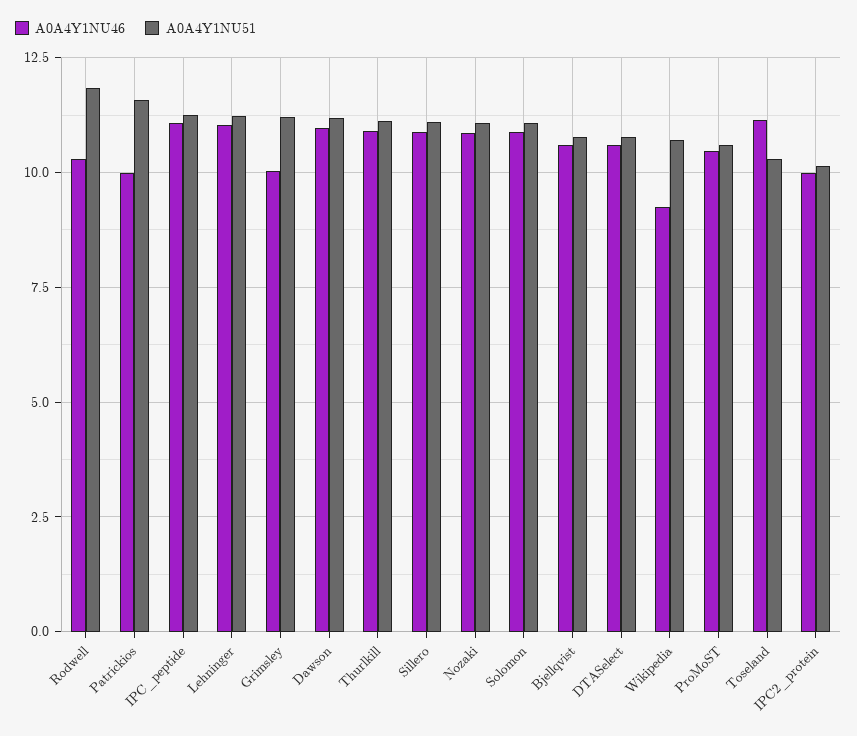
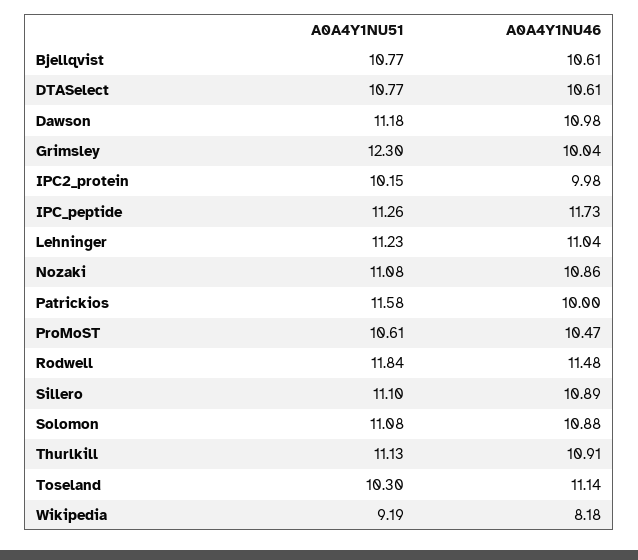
  {
    "A0A4Y1NU46": {
-     "Rodwell": 10.25,
+     "Rodwell": 11.48,
      "Patrickios": 10,
-     "IPC_peptide": 11,
+     "IPC_peptide": 11.73,
      "Lehninger": 11.04,
      "Grimsley": 10.04,
      "Dawson": 10.98,
      "Thurlkill": 10.91,
      "Sillero": 10.89,
      "Nozaki": 10.86,
      "Solomon": 10.88,
      "Bjellqvist": 10.61,
      "DTASelect": 10.61,
-     "Wikipedia": 9.25,
+     "Wikipedia": 8.18,
      "ProMoST": 10.47,
      "Toseland": 11.14,
      "IPC2_protein": 9.98
    },
    "A0A4Y1NU51": {
      "Rodwell": 11.84,
      "Patrickios": 11.58,
      "IPC_peptide": 11.26,
      "Lehninger": 11.23,
-     "Grimsley": 11.25,
+     "Grimsley": 12.3,
      "Dawson": 11.18,
      "Thurlkill": 11.13,
      "Sillero": 11.1,
      "Nozaki": 11.08,
      "Solomon": 11.08,
      "Bjellqvist": 10.77,
      "DTASelect": 10.77,
-     "Wikipedia": 10.75,
+     "Wikipedia": 9.19,
      "ProMoST": 10.61,
      "Toseland": 10.3,
      "IPC2_protein": 10.15
    }
  }

